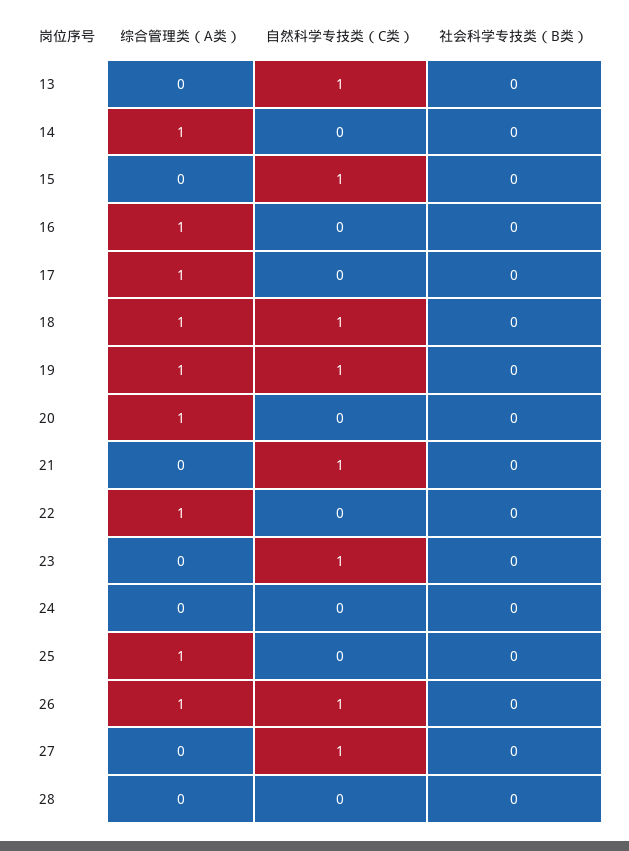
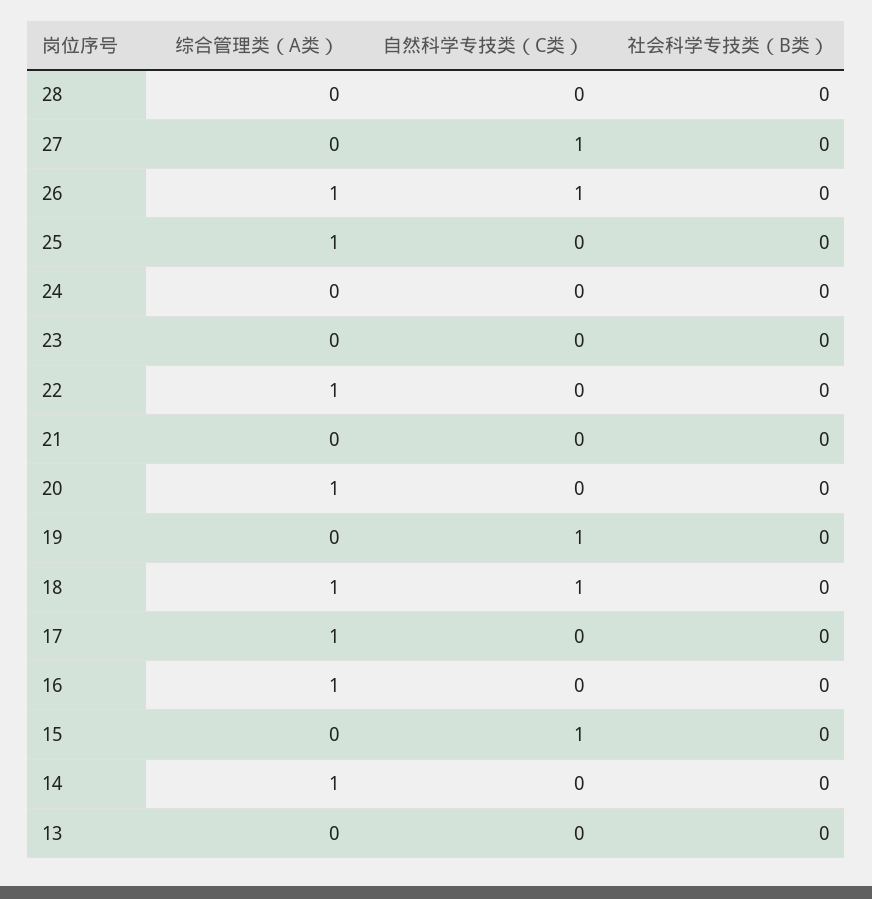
  {
    "综合管理类（A类）": {
      "13": 0,
      "14": 1,
      "15": 0,
      "16": 1,
      "17": 1,
      "18": 1,
-     "19": 1,
+     "19": 0,
      "20": 1,
      "21": 0,
      "22": 1,
      "23": 0,
      "24": 0,
      "25": 1,
      "26": 1,
      "27": 0,
      "28": 0
    },
    "自然科学专技类（C类）": {
-     "13": 1,
+     "13": 0,
      "14": 0,
      "15": 1,
      "16": 0,
      "17": 0,
      "18": 1,
      "19": 1,
      "20": 0,
-     "21": 1,
+     "21": 0,
      "22": 0,
-     "23": 1,
+     "23": 0,
      "24": 0,
      "25": 0,
      "26": 1,
      "27": 1,
      "28": 0
    },
    "社会科学专技类（B类）": {
      "13": 0,
      "14": 0,
      "15": 0,
      "16": 0,
      "17": 0,
      "18": 0,
      "19": 0,
      "20": 0,
      "21": 0,
      "22": 0,
      "23": 0,
      "24": 0,
      "25": 0,
      "26": 0,
      "27": 0,
      "28": 0
    }
  }

